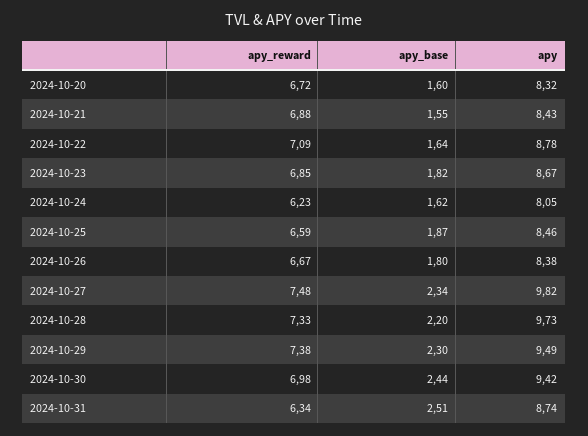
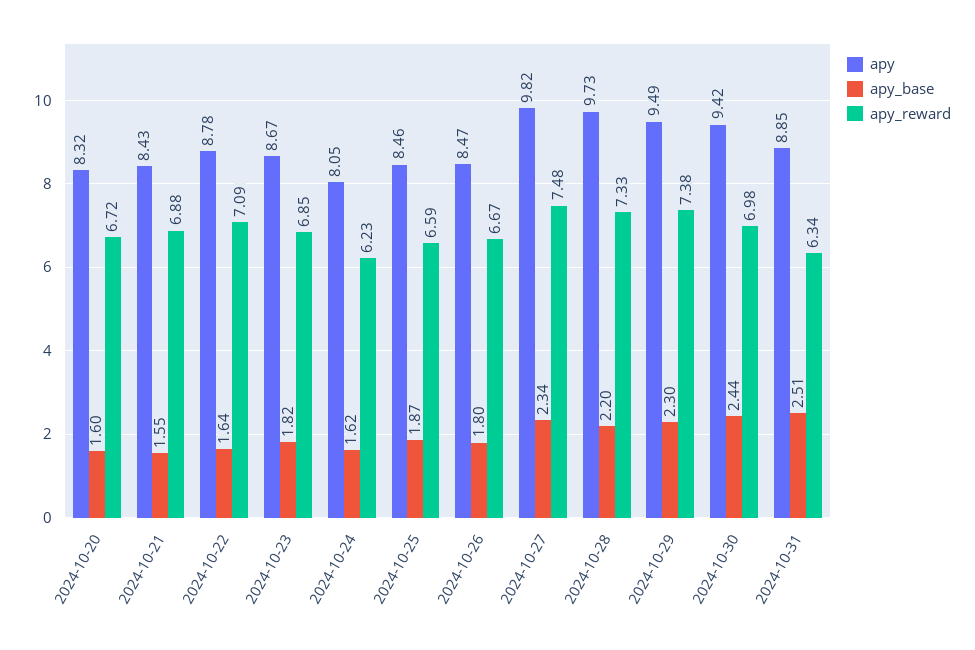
  {
    "apy_reward": {
      "2024-10-20": 6.72,
      "2024-10-21": 6.88,
      "2024-10-22": 7.09,
      "2024-10-23": 6.85,
      "2024-10-24": 6.23,
      "2024-10-25": 6.59,
      "2024-10-26": 6.67,
      "2024-10-27": 7.48,
      "2024-10-28": 7.33,
      "2024-10-29": 7.38,
      "2024-10-30": 6.98,
      "2024-10-31": 6.34
    },
    "apy_base": {
      "2024-10-20": 1.6,
      "2024-10-21": 1.55,
      "2024-10-22": 1.64,
      "2024-10-23": 1.82,
      "2024-10-24": 1.62,
      "2024-10-25": 1.87,
      "2024-10-26": 1.8,
      "2024-10-27": 2.34,
      "2024-10-28": 2.2,
      "2024-10-29": 2.3,
      "2024-10-30": 2.44,
      "2024-10-31": 2.51
    },
    "apy": {
      "2024-10-20": 8.32,
      "2024-10-21": 8.43,
      "2024-10-22": 8.78,
      "2024-10-23": 8.67,
      "2024-10-24": 8.05,
      "2024-10-25": 8.46,
-     "2024-10-26": 8.38,
+     "2024-10-26": 8.47,
      "2024-10-27": 9.82,
      "2024-10-28": 9.73,
      "2024-10-29": 9.49,
      "2024-10-30": 9.42,
-     "2024-10-31": 8.74
+     "2024-10-31": 8.85
    }
  }

